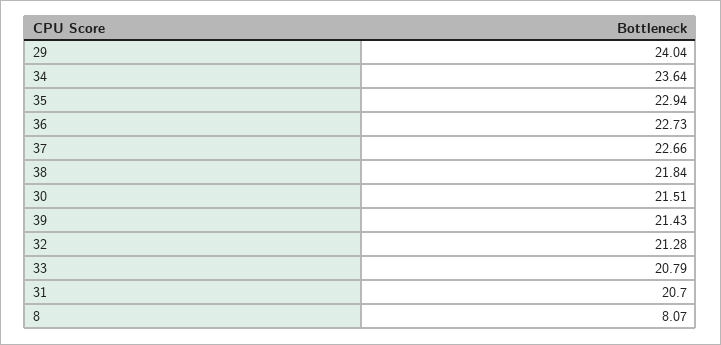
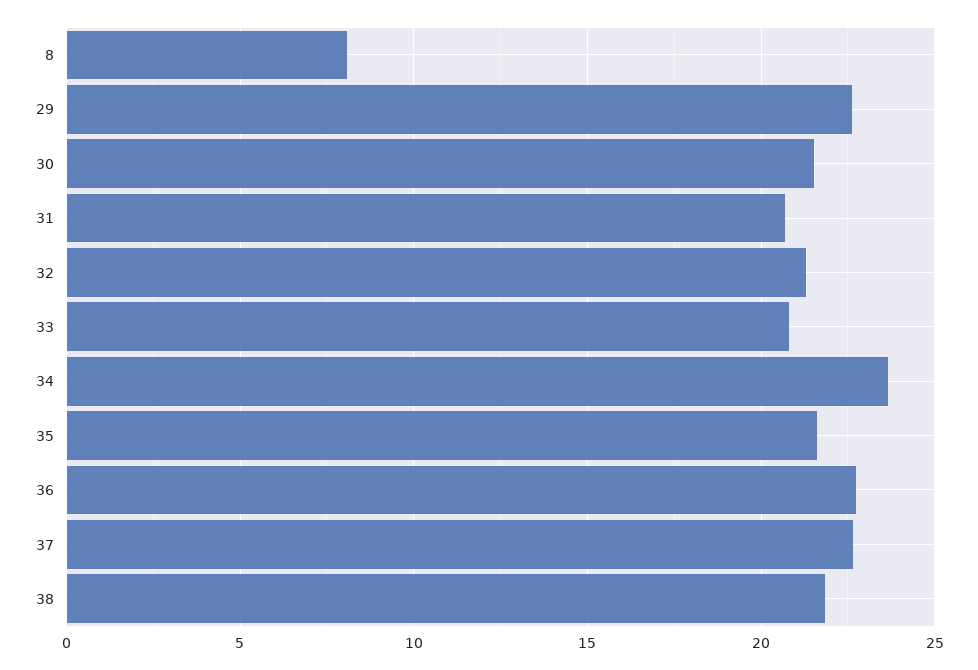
  {
-   "29": 24.04,
+   "29": 22.5,
    "34": 23.64,
-   "35": 22.94,
+   "35": 21.5,
    "36": 22.73,
    "37": 22.66,
    "38": 21.84,
    "30": 21.51,
-   "39": 21.43,
    "32": 21.28,
    "33": 20.79,
    "31": 20.7,
    "8": 8.07
  }

